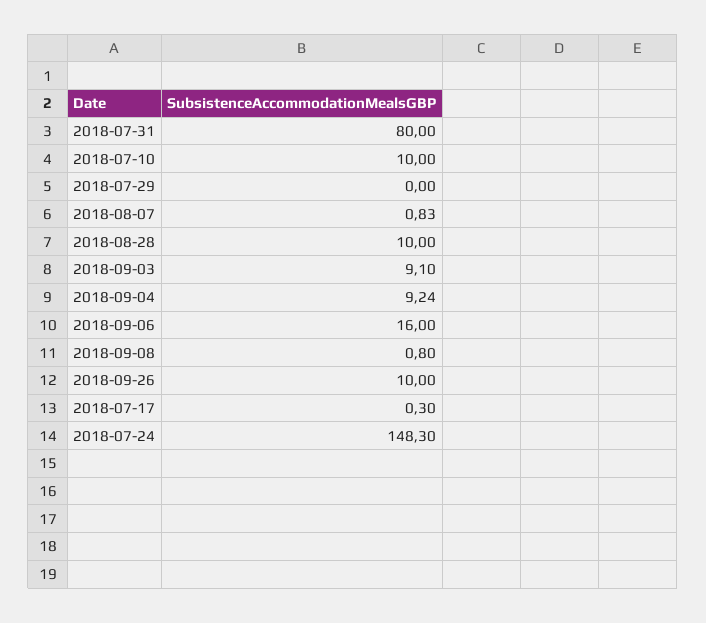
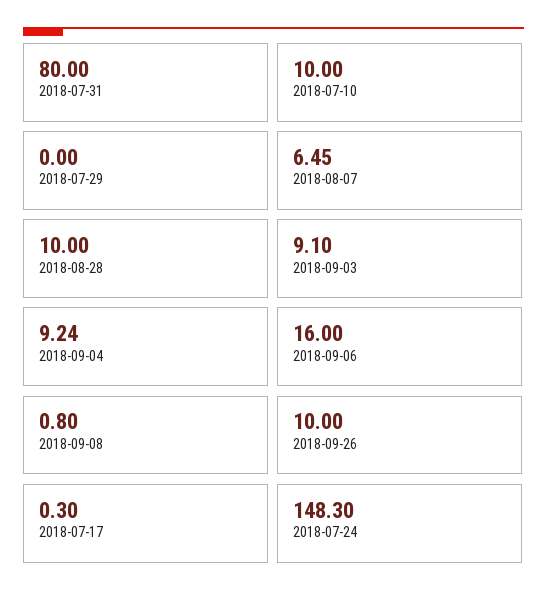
  {
    "2018-07-31": 80,
    "2018-07-10": 10,
    "2018-07-29": 0,
-   "2018-08-07": 0.83,
+   "2018-08-07": 6.45,
    "2018-08-28": 10,
    "2018-09-03": 9.1,
    "2018-09-04": 9.24,
    "2018-09-06": 16,
    "2018-09-08": 0.8,
    "2018-09-26": 10,
    "2018-07-17": 0.3,
    "2018-07-24": 148.3
  }

